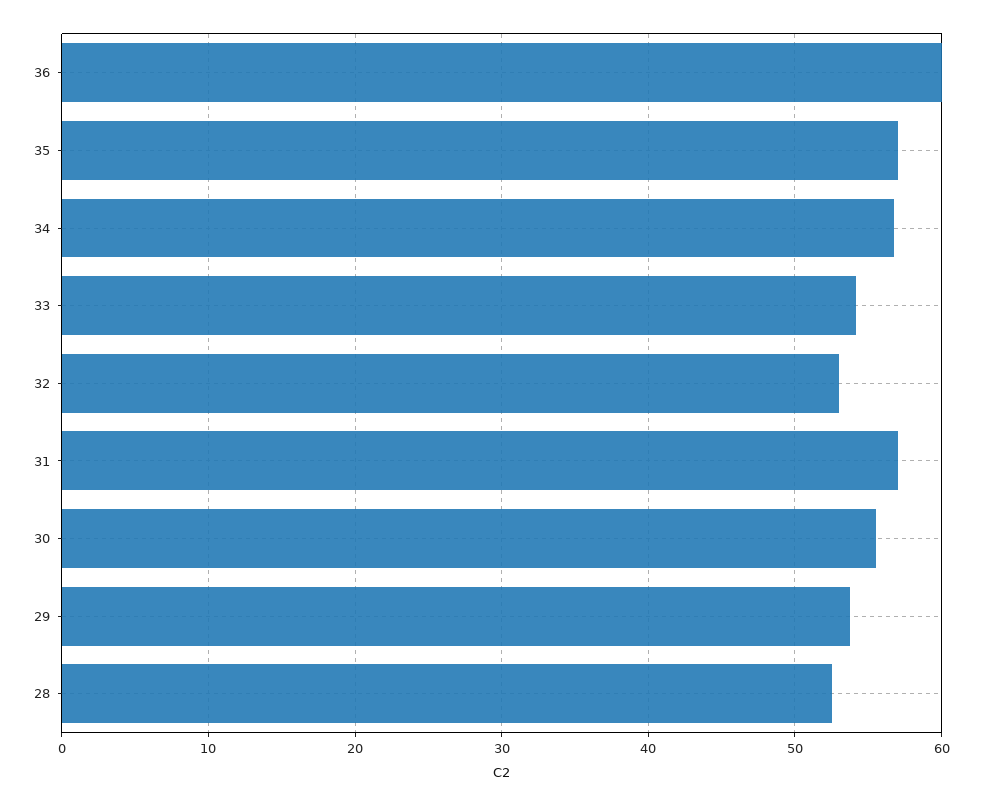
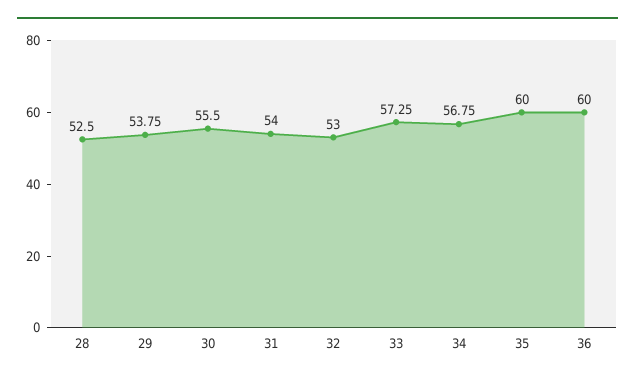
  {
    "36": 60,
-   "35": 57,
+   "35": 60,
    "34": 56.75,
-   "33": 54,
+   "33": 57.25,
    "32": 53,
-   "31": 57,
+   "31": 54,
    "30": 55.5,
    "29": 53.75,
    "28": 52.5
  }

